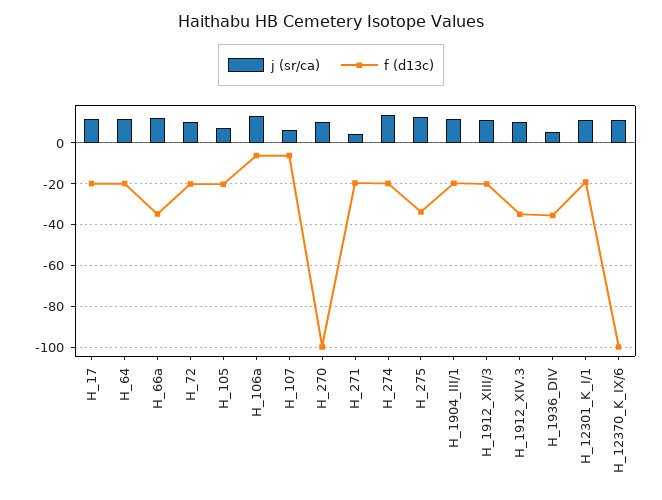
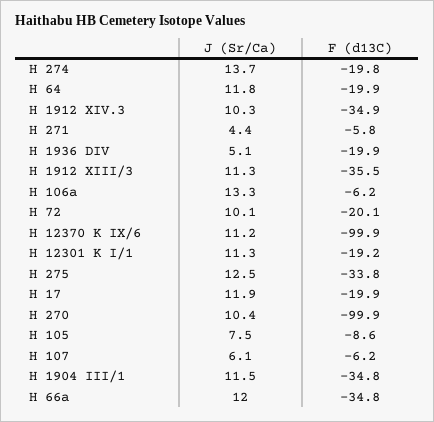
  {
    "j (sr/ca)": {
      "H_17": 11.9,
      "H_64": 11.8,
      "H_66a": 12,
      "H_72": 10.1,
      "H_105": 7.5,
      "H_106a": 13.3,
      "H_107": 6.1,
      "H_270": 10.4,
      "H_271": 4.4,
      "H_274": 13.7,
      "H_275": 12.5,
      "H_1904_III/1": 11.5,
      "H_1912_XIII/3": 11.3,
      "H_1912_XIV.3": 10.3,
      "H_1936_DIV": 5.1,
      "H_12301_K_I/1": 11.3,
      "H_12370_K_IX/6": 11.2
    },
    "f (d13c)": {
      "H_17": -19.9,
      "H_64": -19.9,
      "H_66a": -34.8,
      "H_72": -20.1,
-     "H_105": -20,
+     "H_105": -8.6,
      "H_106a": -6.2,
      "H_107": -6.2,
      "H_270": -99.9,
-     "H_271": -20,
+     "H_271": -5.8,
      "H_274": -19.8,
      "H_275": -33.8,
-     "H_1904_III/1": -20,
+     "H_1904_III/1": -34.8,
-     "H_1912_XIII/3": -20,
+     "H_1912_XIII/3": -35.5,
      "H_1912_XIV.3": -34.9,
-     "H_1936_DIV": -35,
+     "H_1936_DIV": -19.9,
      "H_12301_K_I/1": -19.2,
      "H_12370_K_IX/6": -99.9
    }
  }

